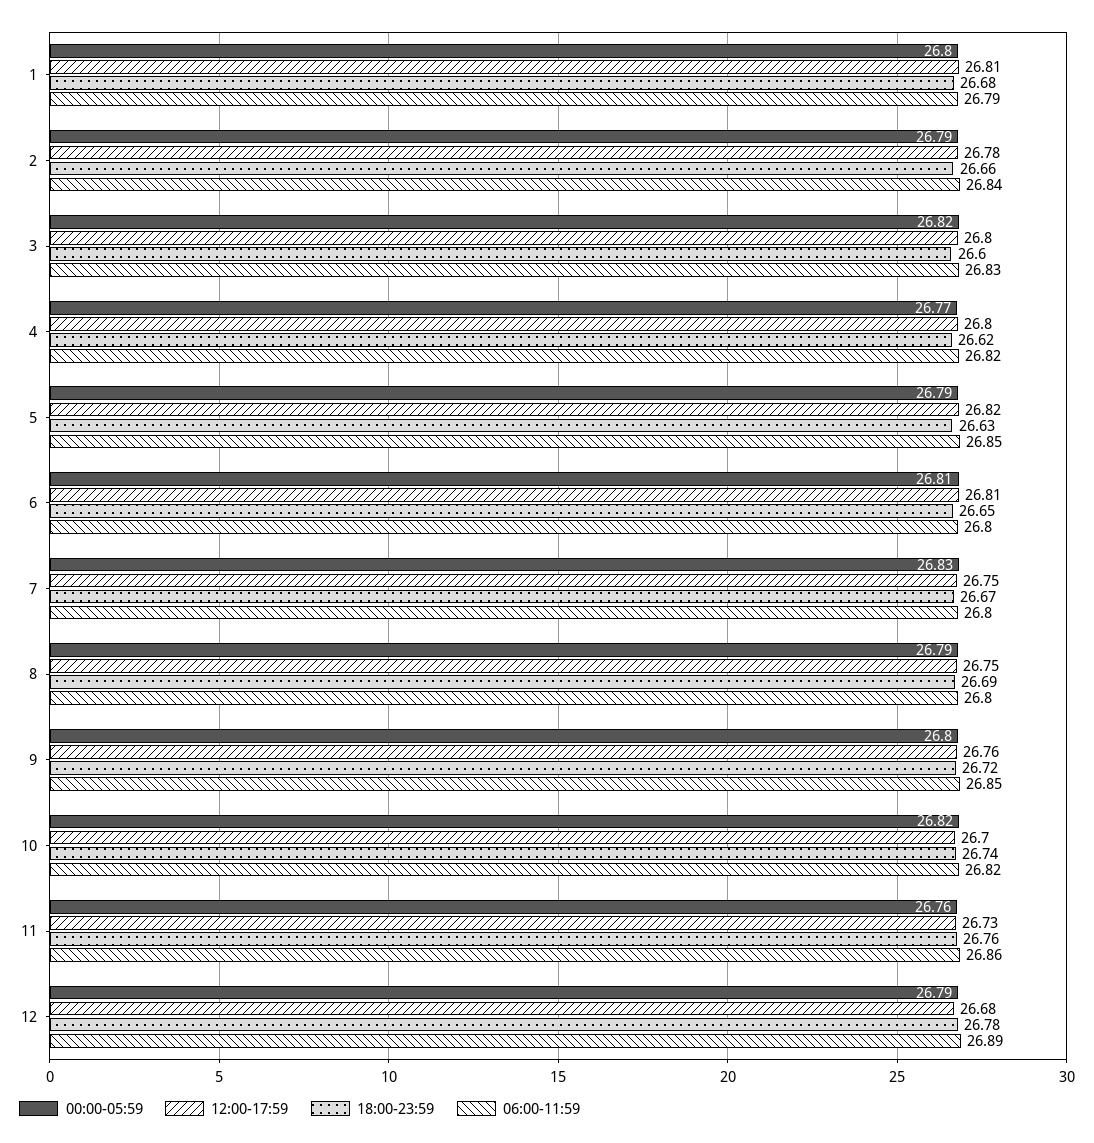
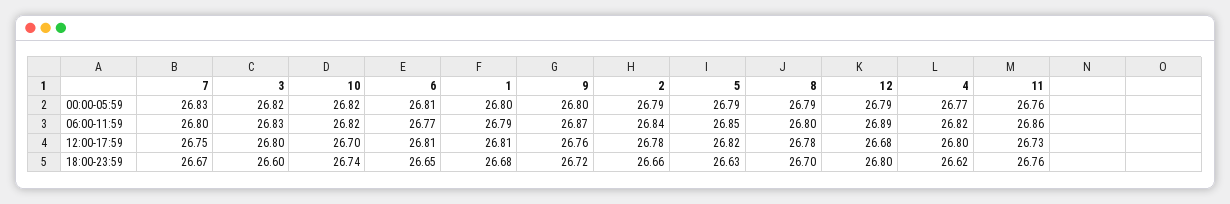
  {
    "00:00-05:59": {
      "1": 26.8,
      "2": 26.79,
      "3": 26.82,
      "4": 26.77,
      "5": 26.79,
      "6": 26.81,
      "7": 26.83,
      "8": 26.79,
      "9": 26.8,
      "10": 26.82,
      "11": 26.76,
      "12": 26.79
    },
    "12:00-17:59": {
      "1": 26.81,
      "2": 26.78,
      "3": 26.8,
      "4": 26.8,
      "5": 26.82,
      "6": 26.81,
      "7": 26.75,
-     "8": 26.75,
+     "8": 26.78,
      "9": 26.76,
      "10": 26.7,
      "11": 26.73,
      "12": 26.68
    },
    "18:00-23:59": {
      "1": 26.68,
      "2": 26.66,
      "3": 26.6,
      "4": 26.62,
      "5": 26.63,
      "6": 26.65,
      "7": 26.67,
-     "8": 26.69,
+     "8": 26.7,
      "9": 26.72,
      "10": 26.74,
      "11": 26.76,
-     "12": 26.78
+     "12": 26.8
    },
    "06:00-11:59": {
      "1": 26.79,
      "2": 26.84,
      "3": 26.83,
      "4": 26.82,
      "5": 26.85,
-     "6": 26.8,
+     "6": 26.77,
      "7": 26.8,
      "8": 26.8,
-     "9": 26.85,
+     "9": 26.87,
      "10": 26.82,
      "11": 26.86,
      "12": 26.89
    }
  }

